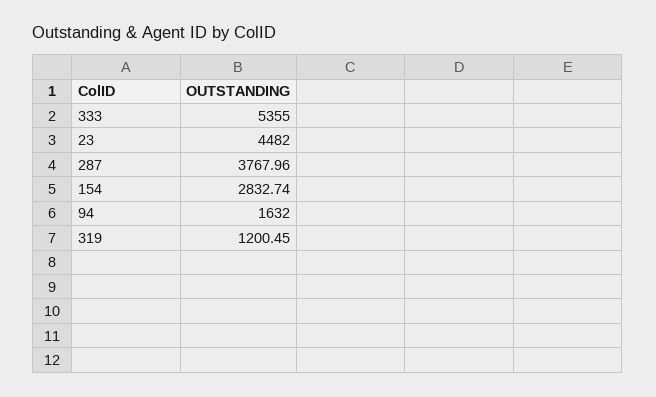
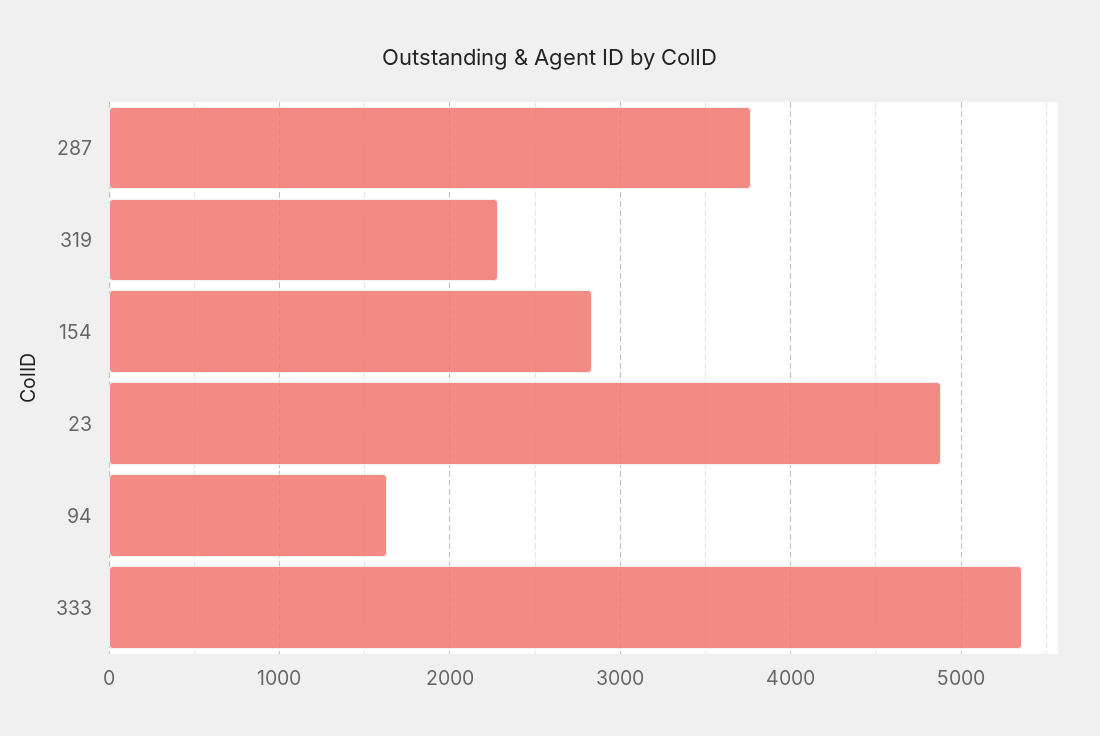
  {
    "333": 5355,
-   "23": 4482,
+   "23": 4900,
    "287": 3767.96,
    "154": 2832.74,
    "94": 1632,
-   "319": 1200.45
+   "319": 2300
  }

